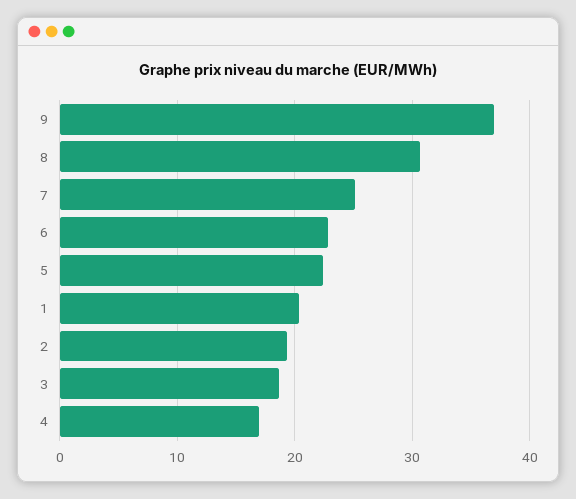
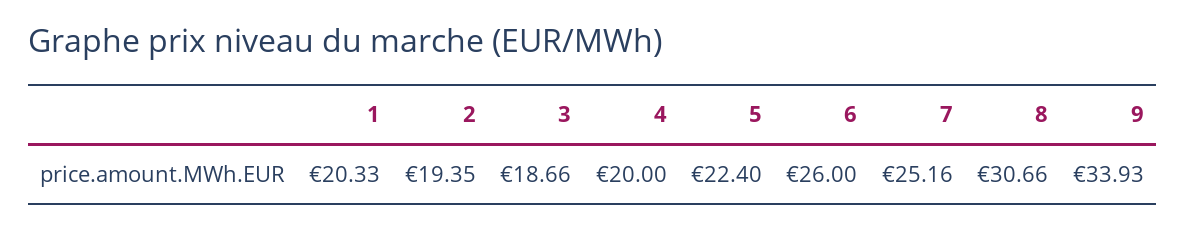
  {
-   "9": 37,
+   "9": 33.93,
    "8": 30.66,
    "7": 25.16,
-   "6": 23,
+   "6": 26,
    "5": 22.4,
    "1": 20.33,
    "2": 19.35,
    "3": 18.66,
-   "4": 17
+   "4": 20
  }

